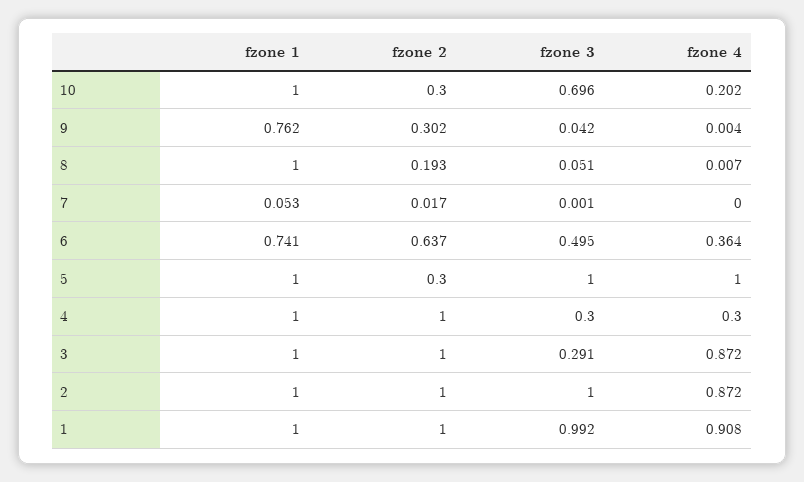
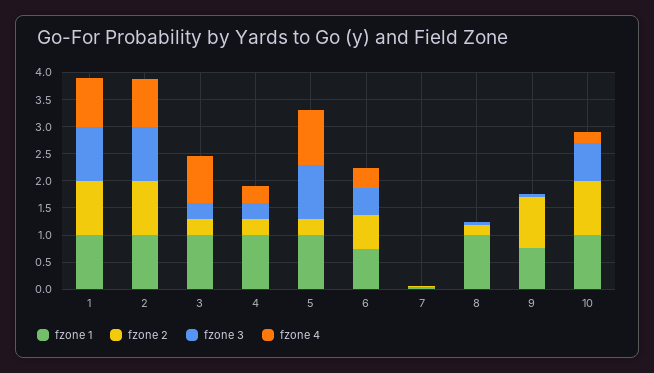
  {
    "fzone 1": {
      "10": 1,
      "9": 0.762,
      "8": 1,
      "7": 0.053,
      "6": 0.741,
      "5": 1,
      "4": 1,
      "3": 1,
      "2": 1,
      "1": 1
    },
    "fzone 2": {
-     "10": 0.3,
+     "10": 1,
-     "9": 0.302,
+     "9": 1,
      "8": 0.193,
      "7": 0.017,
      "6": 0.637,
      "5": 0.3,
-     "4": 1,
+     "4": 0.25,
-     "3": 1,
+     "3": 0.25,
      "2": 1,
      "1": 1
    },
    "fzone 3": {
      "10": 0.696,
      "9": 0.042,
      "8": 0.051,
      "7": 0.001,
      "6": 0.495,
      "5": 1,
      "4": 0.3,
      "3": 0.291,
      "2": 1,
      "1": 0.992
    },
    "fzone 4": {
      "10": 0.202,
      "9": 0.004,
      "8": 0.007,
      "7": 0,
      "6": 0.364,
      "5": 1,
      "4": 0.3,
      "3": 0.872,
      "2": 0.872,
      "1": 0.908
    }
  }

